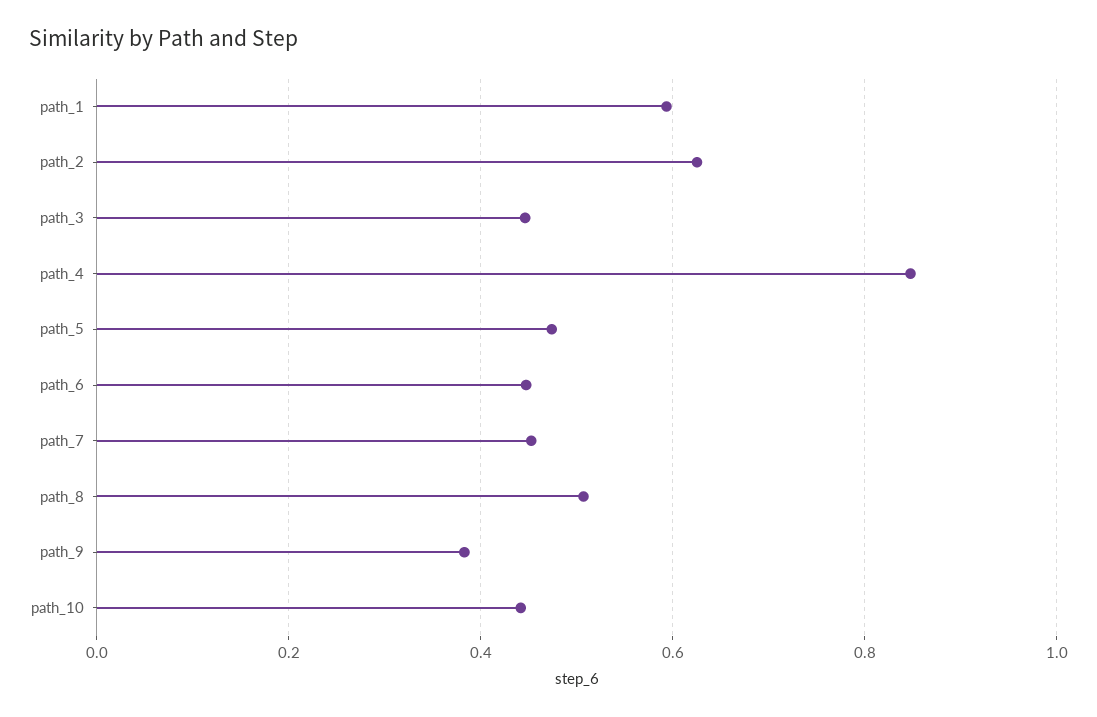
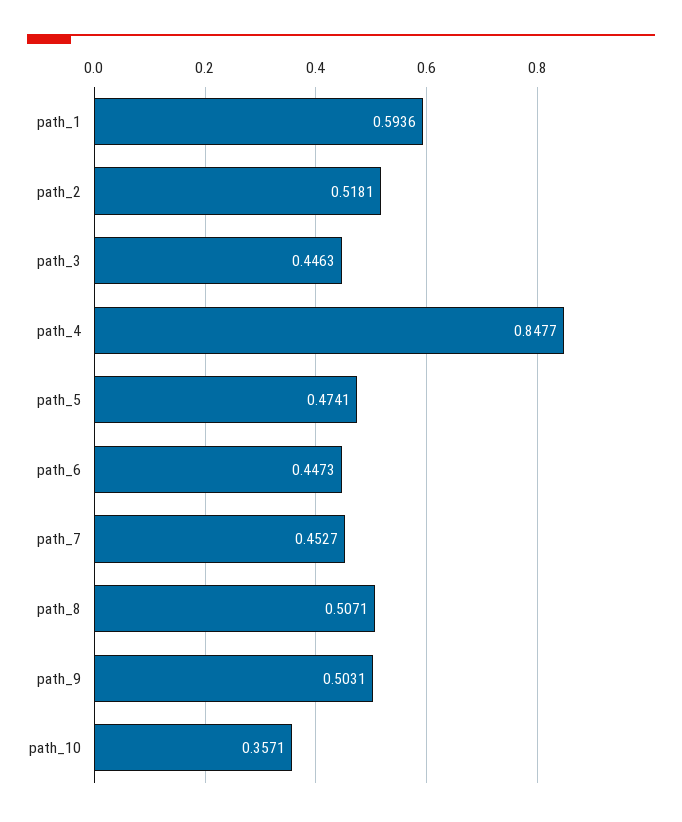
  {
    "path_1": 0.5936,
-   "path_2": 0.62,
+   "path_2": 0.5181,
    "path_3": 0.4463,
    "path_4": 0.8477,
    "path_5": 0.4741,
    "path_6": 0.4473,
    "path_7": 0.4527,
    "path_8": 0.5071,
-   "path_9": 0.38,
+   "path_9": 0.5031,
-   "path_10": 0.44
+   "path_10": 0.3571
  }

